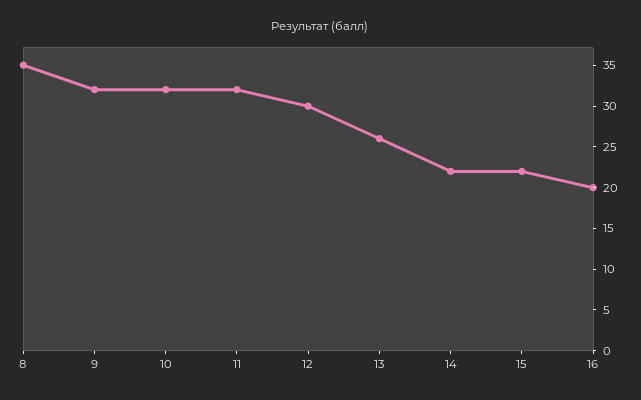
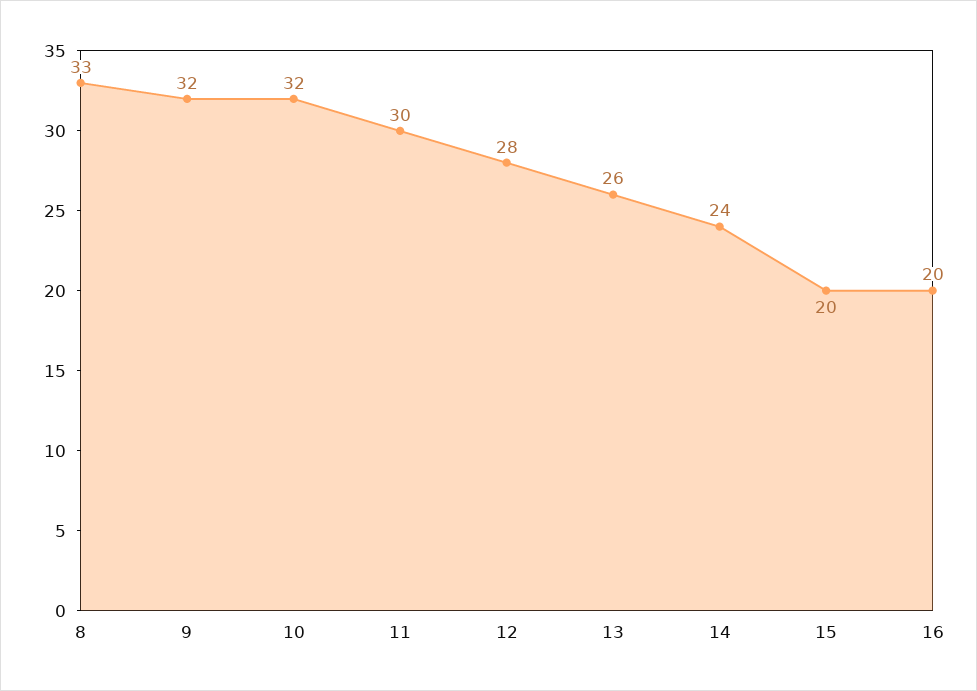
  {
-   "8": 35,
+   "8": 33,
    "9": 32,
    "10": 32,
-   "11": 32,
+   "11": 30,
-   "12": 30,
+   "12": 28,
    "13": 26,
-   "14": 22,
+   "14": 24,
-   "15": 22,
+   "15": 20,
    "16": 20
  }

